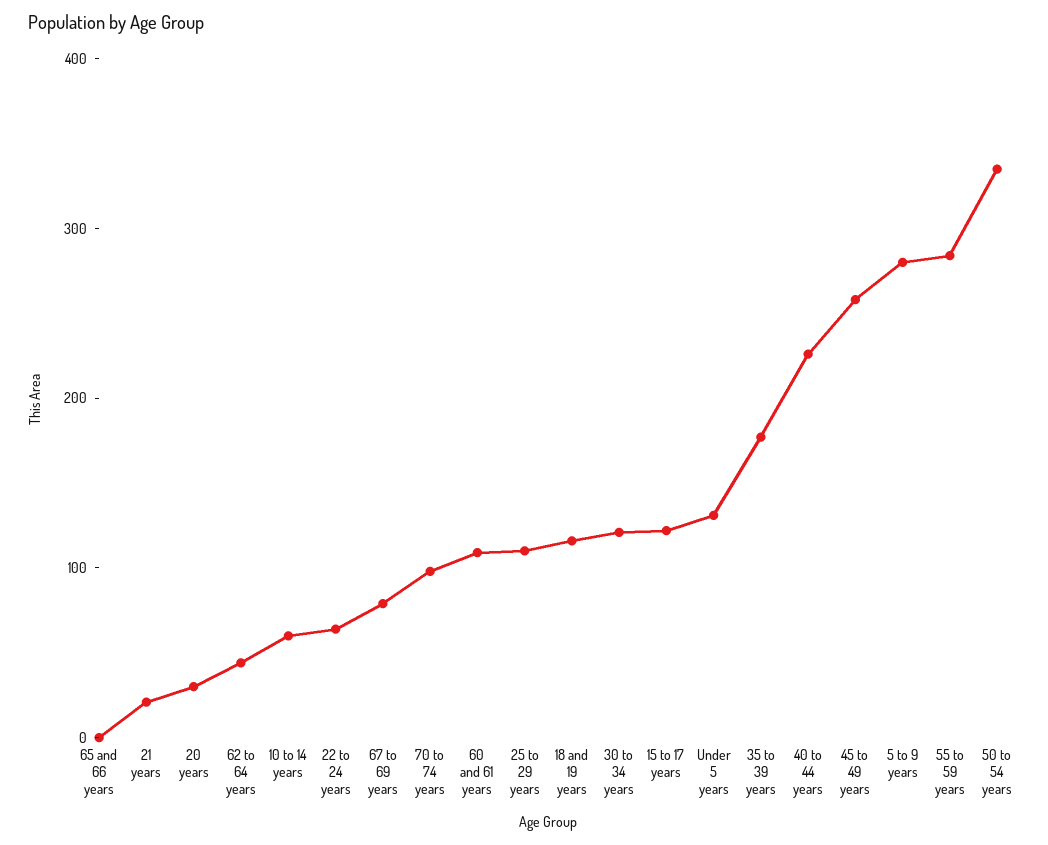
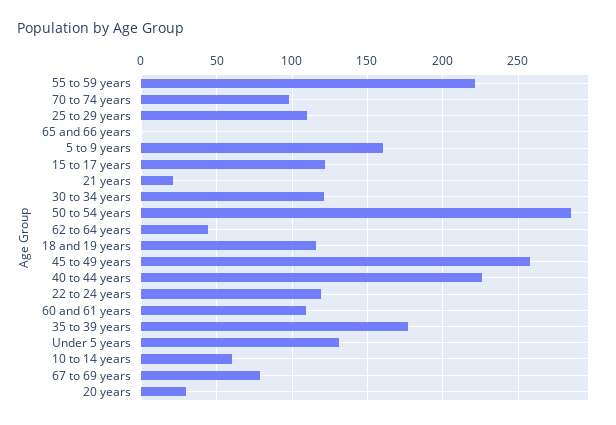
  {
    "65 and 66 years": 0,
    "21 years": 20,
    "20 years": 30,
    "62 to 64 years": 45,
    "10 to 14 years": 60,
-   "22 to 24 years": 60,
+   "22 to 24 years": 120,
    "67 to 69 years": 80,
    "70 to 74 years": 100,
    "60 and 61 years": 110,
    "25 to 29 years": 110,
    "18 and 19 years": 115,
    "30 to 34 years": 120,
    "15 to 17 years": 120,
    "Under 5 years": 130,
    "35 to 39 years": 175,
    "40 to 44 years": 225,
    "45 to 49 years": 260,
-   "5 to 9 years": 280,
+   "5 to 9 years": 160,
-   "55 to 59 years": 280,
+   "55 to 59 years": 220,
-   "50 to 54 years": 340
+   "50 to 54 years": 285
  }

